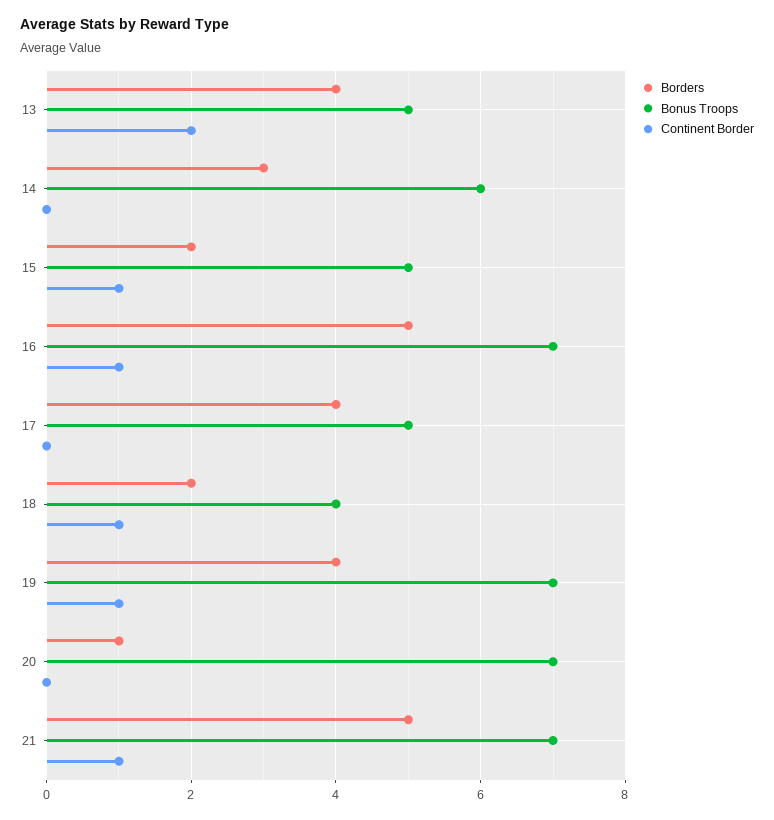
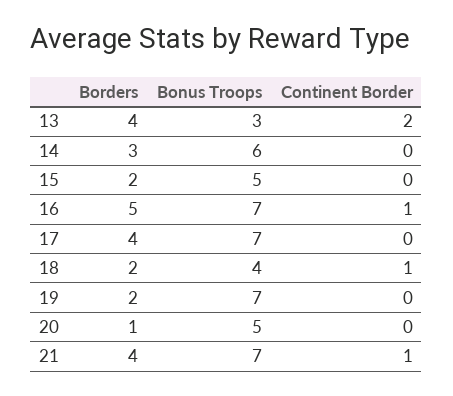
  {
    "Borders": {
      "13": 4,
      "14": 3,
      "15": 2,
      "16": 5,
      "17": 4,
      "18": 2,
-     "19": 4,
+     "19": 2,
      "20": 1,
-     "21": 5
+     "21": 4
    },
    "Bonus Troops": {
-     "13": 5,
+     "13": 3,
      "14": 6,
      "15": 5,
      "16": 7,
-     "17": 5,
+     "17": 7,
      "18": 4,
      "19": 7,
-     "20": 7,
+     "20": 5,
      "21": 7
    },
    "Continent Border": {
      "13": 2,
      "14": 0,
-     "15": 1,
+     "15": 0,
      "16": 1,
      "17": 0,
      "18": 1,
-     "19": 1,
+     "19": 0,
      "20": 0,
      "21": 1
    }
  }

